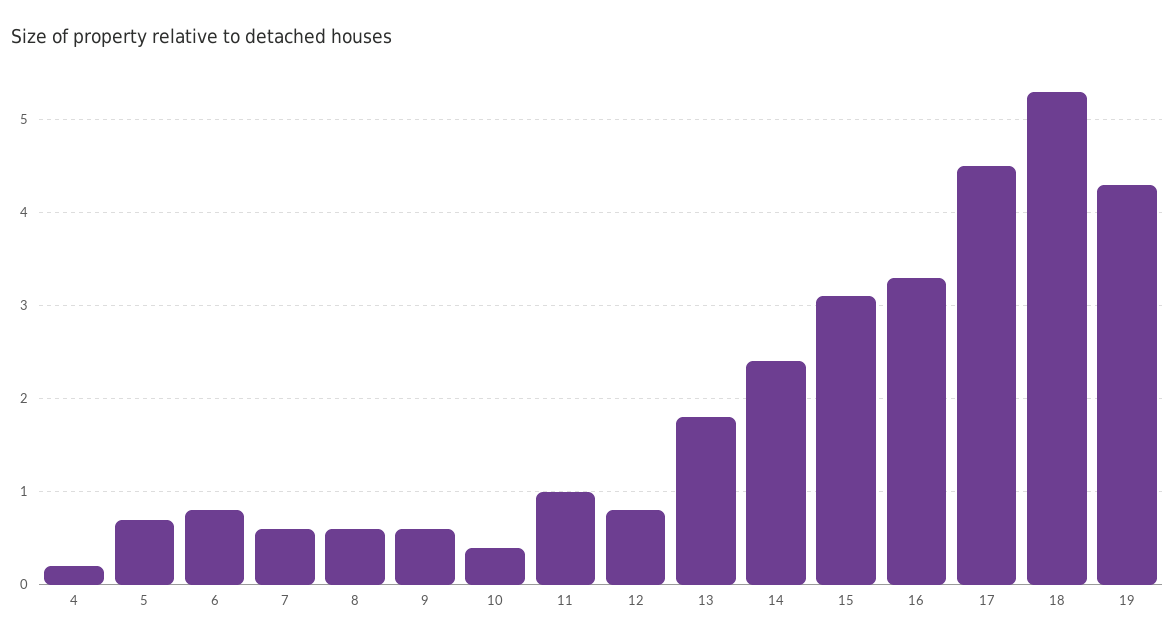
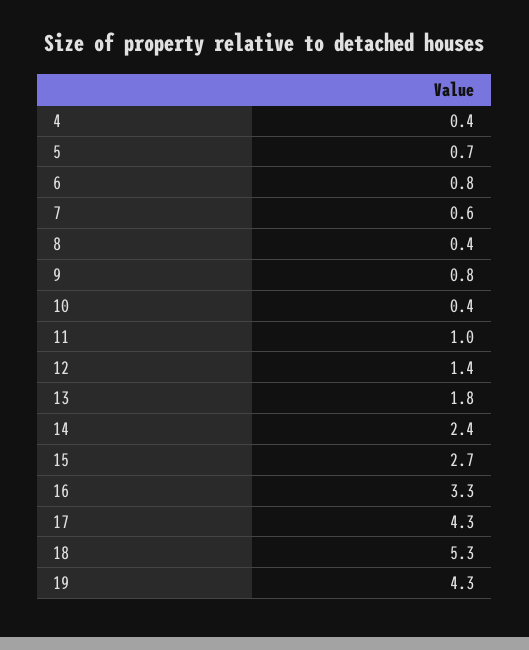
  {
-   "4": 0.2,
+   "4": 0.4,
    "5": 0.7,
    "6": 0.8,
    "7": 0.6,
-   "8": 0.6,
+   "8": 0.4,
-   "9": 0.6,
+   "9": 0.8,
    "10": 0.4,
    "11": 1,
-   "12": 0.8,
+   "12": 1.4,
    "13": 1.8,
    "14": 2.4,
-   "15": 3.1,
+   "15": 2.7,
    "16": 3.3,
-   "17": 4.5,
+   "17": 4.3,
    "18": 5.3,
    "19": 4.3
  }

